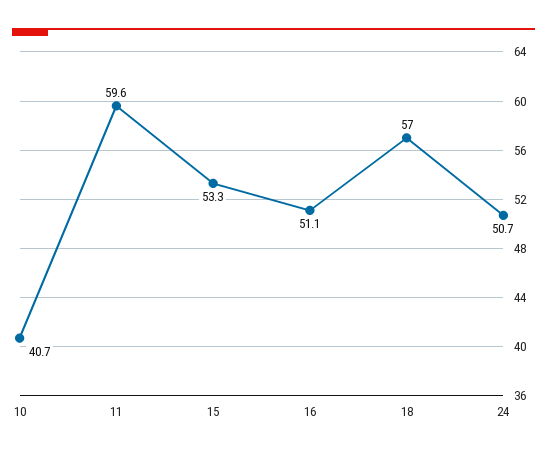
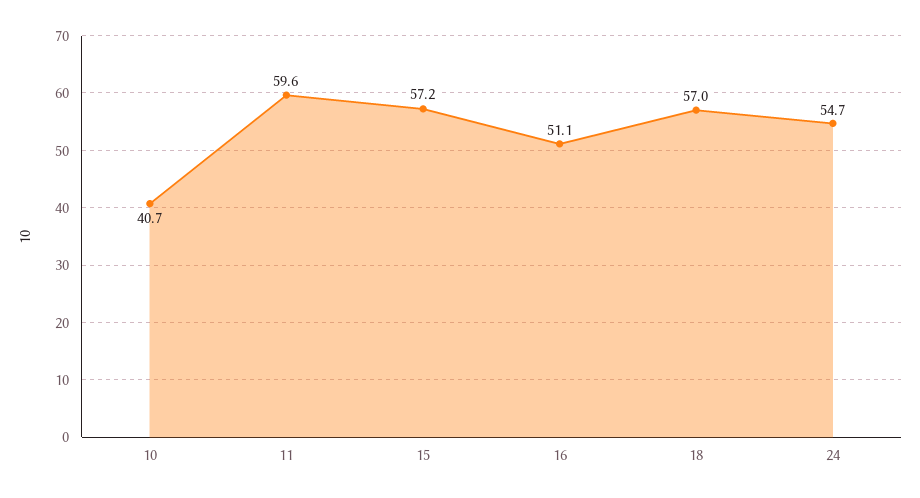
  {
    "10": 40.7,
    "11": 59.6,
-   "15": 53.3,
+   "15": 57.2,
    "16": 51.1,
    "18": 57,
-   "24": 50.7
+   "24": 54.7
  }

